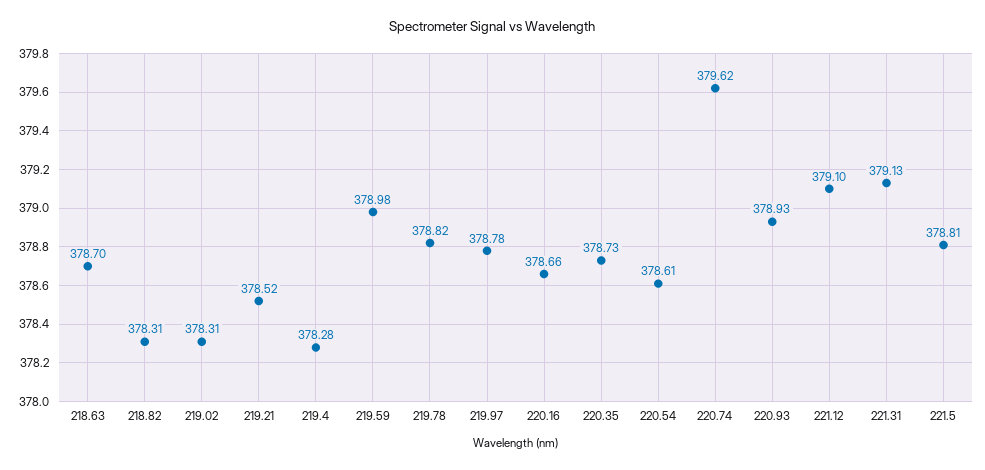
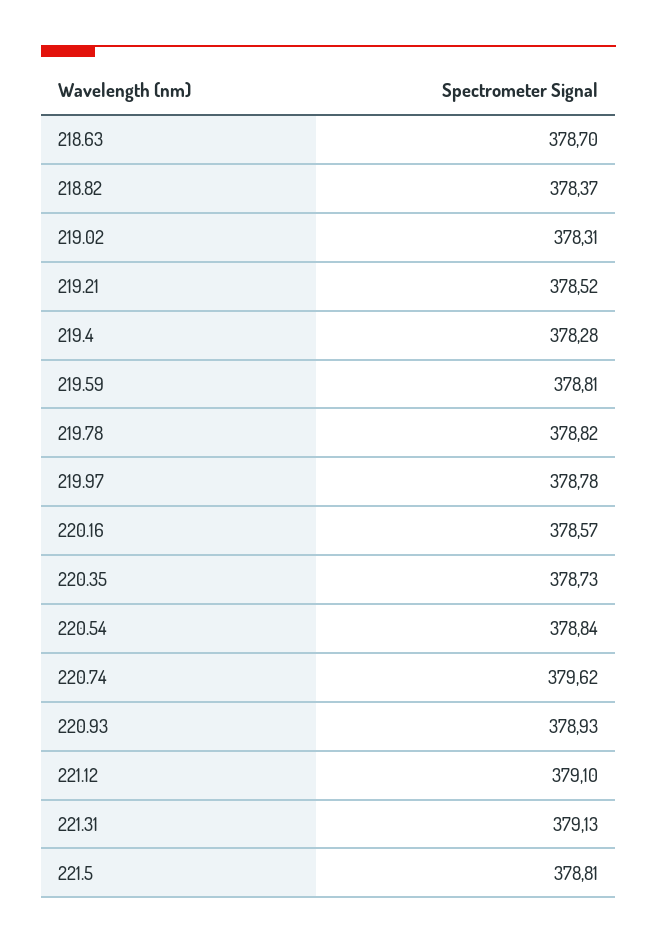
  {
    "218.63": 378.7,
-   "218.82": 378.31,
+   "218.82": 378.37,
    "219.02": 378.31,
    "219.21": 378.52,
    "219.4": 378.28,
-   "219.59": 378.98,
+   "219.59": 378.81,
    "219.78": 378.82,
    "219.97": 378.78,
-   "220.16": 378.66,
+   "220.16": 378.57,
    "220.35": 378.73,
-   "220.54": 378.61,
+   "220.54": 378.84,
    "220.74": 379.62,
    "220.93": 378.93,
    "221.12": 379.1,
    "221.31": 379.13,
    "221.5": 378.81
  }

